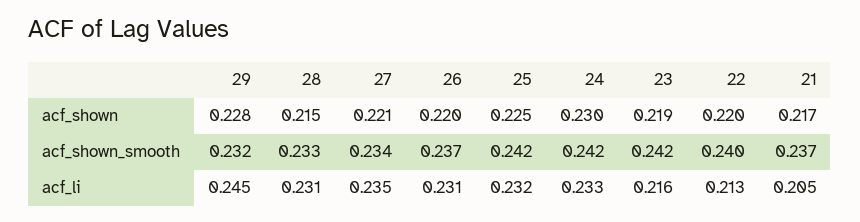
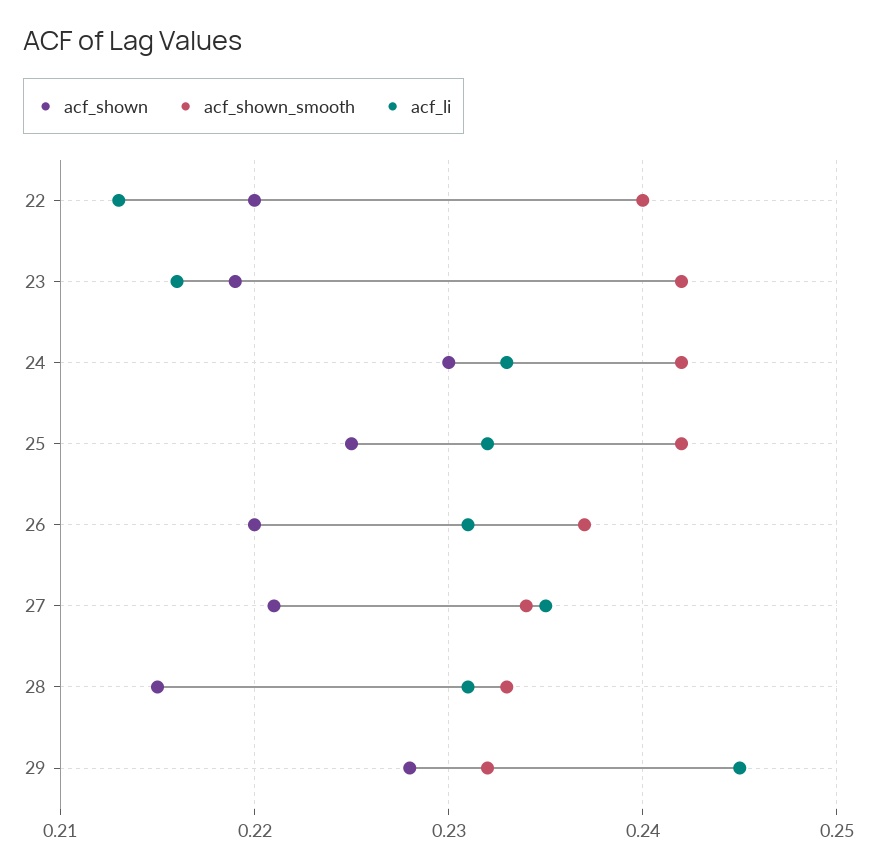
  {
    "acf_shown": {
      "29": 0.228,
      "28": 0.215,
      "27": 0.221,
      "26": 0.22,
      "25": 0.225,
      "24": 0.23,
      "23": 0.219,
-     "22": 0.22,
+     "22": 0.22
-     "21": 0.217
    },
    "acf_shown_smooth": {
      "29": 0.232,
      "28": 0.233,
      "27": 0.234,
      "26": 0.237,
      "25": 0.242,
      "24": 0.242,
      "23": 0.242,
-     "22": 0.24,
+     "22": 0.24
-     "21": 0.237
    },
    "acf_li": {
      "29": 0.245,
      "28": 0.231,
      "27": 0.235,
      "26": 0.231,
      "25": 0.232,
      "24": 0.233,
      "23": 0.216,
-     "22": 0.213,
+     "22": 0.213
-     "21": 0.205
    }
  }

